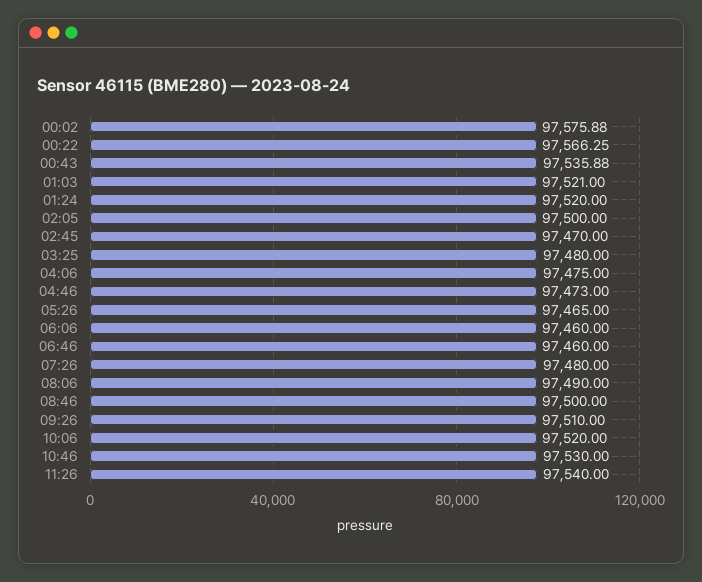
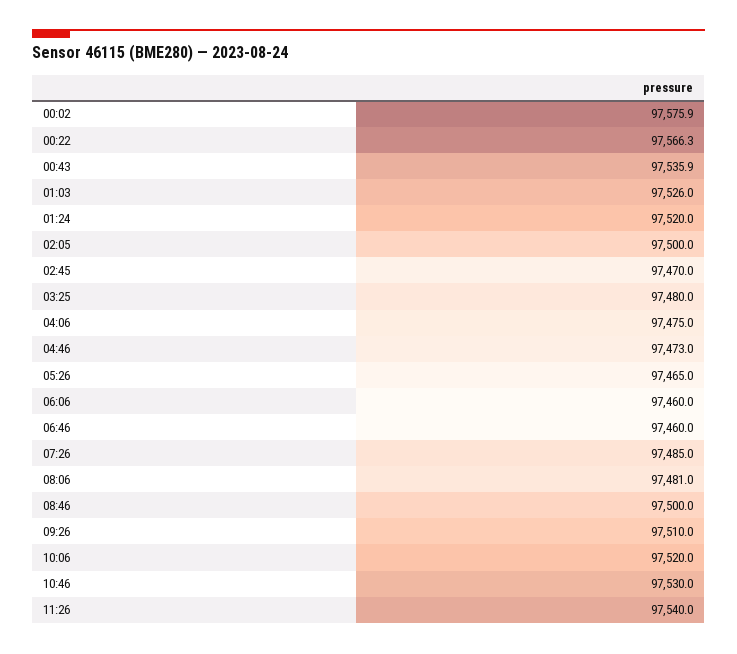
  {
    "00:02": 97575.88,
    "00:22": 97566.25,
    "00:43": 97535.88,
-   "01:03": 97521,
+   "01:03": 97526,
    "01:24": 97520,
    "02:05": 97500,
    "02:45": 97470,
    "03:25": 97480,
    "04:06": 97475,
    "04:46": 97473,
    "05:26": 97465,
    "06:06": 97460,
    "06:46": 97460,
-   "07:26": 97480,
+   "07:26": 97485,
-   "08:06": 97490,
+   "08:06": 97481,
    "08:46": 97500,
    "09:26": 97510,
    "10:06": 97520,
    "10:46": 97530,
    "11:26": 97540
  }

